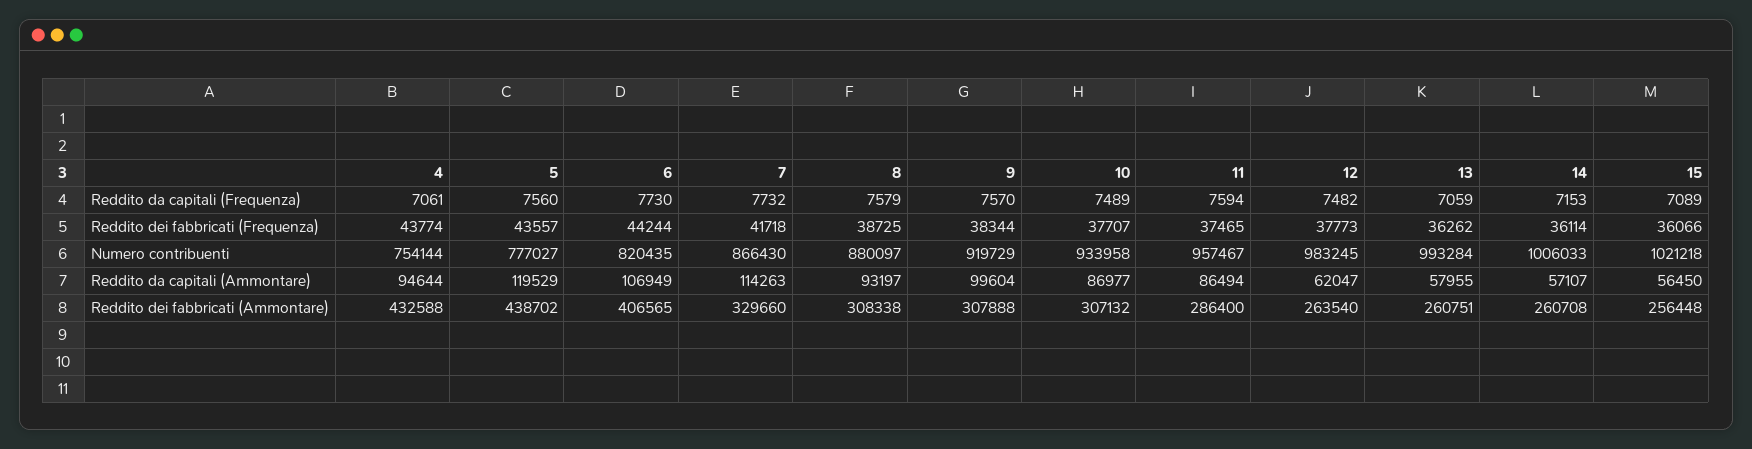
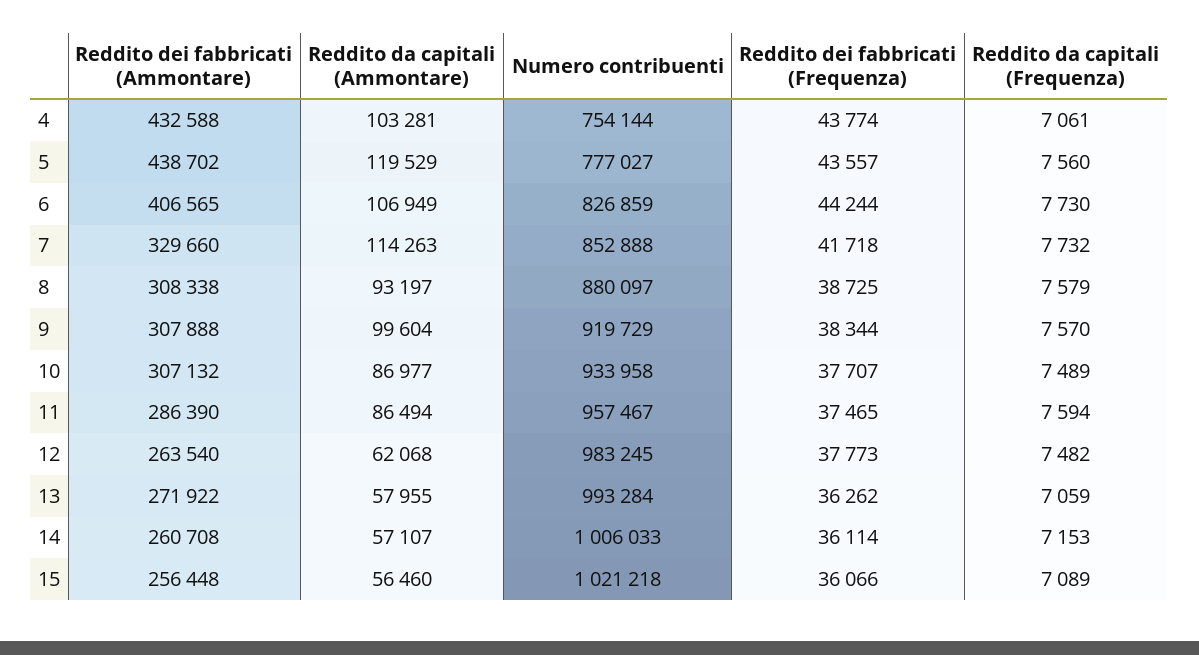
  {
    "4": {
      "Reddito da capitali (Frequenza)": 7061,
      "Reddito dei fabbricati (Frequenza)": 43774,
      "Numero contribuenti": 754144,
-     "Reddito da capitali (Ammontare)": 94644,
+     "Reddito da capitali (Ammontare)": 103281,
      "Reddito dei fabbricati (Ammontare)": 432588
    },
    "5": {
      "Reddito da capitali (Frequenza)": 7560,
      "Reddito dei fabbricati (Frequenza)": 43557,
      "Numero contribuenti": 777027,
      "Reddito da capitali (Ammontare)": 119529,
      "Reddito dei fabbricati (Ammontare)": 438702
    },
    "6": {
      "Reddito da capitali (Frequenza)": 7730,
      "Reddito dei fabbricati (Frequenza)": 44244,
-     "Numero contribuenti": 820435,
+     "Numero contribuenti": 826859,
      "Reddito da capitali (Ammontare)": 106949,
      "Reddito dei fabbricati (Ammontare)": 406565
    },
    "7": {
      "Reddito da capitali (Frequenza)": 7732,
      "Reddito dei fabbricati (Frequenza)": 41718,
-     "Numero contribuenti": 866430,
+     "Numero contribuenti": 852888,
      "Reddito da capitali (Ammontare)": 114263,
      "Reddito dei fabbricati (Ammontare)": 329660
    },
    "8": {
      "Reddito da capitali (Frequenza)": 7579,
      "Reddito dei fabbricati (Frequenza)": 38725,
      "Numero contribuenti": 880097,
      "Reddito da capitali (Ammontare)": 93197,
      "Reddito dei fabbricati (Ammontare)": 308338
    },
    "9": {
      "Reddito da capitali (Frequenza)": 7570,
      "Reddito dei fabbricati (Frequenza)": 38344,
      "Numero contribuenti": 919729,
      "Reddito da capitali (Ammontare)": 99604,
      "Reddito dei fabbricati (Ammontare)": 307888
    },
    "10": {
      "Reddito da capitali (Frequenza)": 7489,
      "Reddito dei fabbricati (Frequenza)": 37707,
      "Numero contribuenti": 933958,
      "Reddito da capitali (Ammontare)": 86977,
      "Reddito dei fabbricati (Ammontare)": 307132
    },
    "11": {
      "Reddito da capitali (Frequenza)": 7594,
      "Reddito dei fabbricati (Frequenza)": 37465,
      "Numero contribuenti": 957467,
      "Reddito da capitali (Ammontare)": 86494,
-     "Reddito dei fabbricati (Ammontare)": 286400
+     "Reddito dei fabbricati (Ammontare)": 286390
    },
    "12": {
      "Reddito da capitali (Frequenza)": 7482,
      "Reddito dei fabbricati (Frequenza)": 37773,
      "Numero contribuenti": 983245,
-     "Reddito da capitali (Ammontare)": 62047,
+     "Reddito da capitali (Ammontare)": 62068,
      "Reddito dei fabbricati (Ammontare)": 263540
    },
    "13": {
      "Reddito da capitali (Frequenza)": 7059,
      "Reddito dei fabbricati (Frequenza)": 36262,
      "Numero contribuenti": 993284,
      "Reddito da capitali (Ammontare)": 57955,
-     "Reddito dei fabbricati (Ammontare)": 260751
+     "Reddito dei fabbricati (Ammontare)": 271922
    },
    "14": {
      "Reddito da capitali (Frequenza)": 7153,
      "Reddito dei fabbricati (Frequenza)": 36114,
      "Numero contribuenti": 1006033,
      "Reddito da capitali (Ammontare)": 57107,
      "Reddito dei fabbricati (Ammontare)": 260708
    },
    "15": {
      "Reddito da capitali (Frequenza)": 7089,
      "Reddito dei fabbricati (Frequenza)": 36066,
      "Numero contribuenti": 1021218,
-     "Reddito da capitali (Ammontare)": 56450,
+     "Reddito da capitali (Ammontare)": 56460,
      "Reddito dei fabbricati (Ammontare)": 256448
    }
  }

